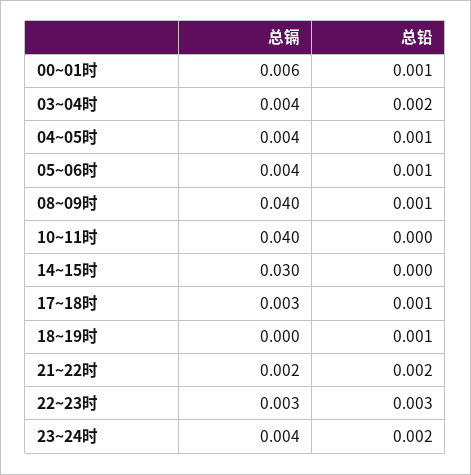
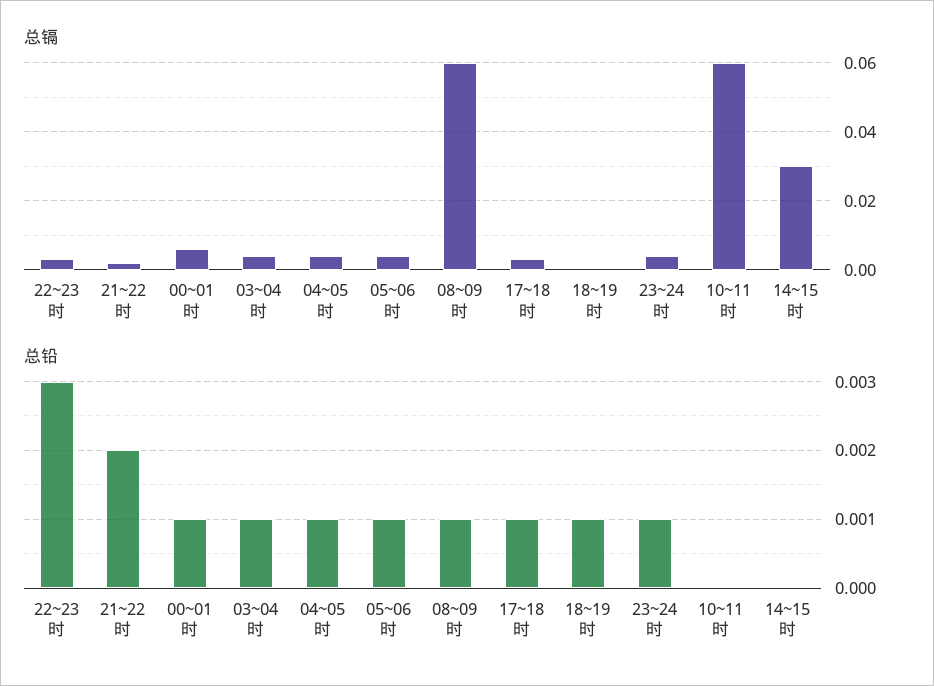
  {
    "总镉": {
      "00~01时": 0.006,
      "03~04时": 0.004,
      "04~05时": 0.004,
      "05~06时": 0.004,
-     "08~09时": 0.04,
+     "08~09时": 0.06,
-     "10~11时": 0.04,
+     "10~11时": 0.06,
      "14~15时": 0.03,
      "17~18时": 0.003,
      "18~19时": 0,
      "21~22时": 0.002,
      "22~23时": 0.003,
      "23~24时": 0.004
    },
    "总铅": {
      "00~01时": 0.001,
-     "03~04时": 0.002,
+     "03~04时": 0.001,
      "04~05时": 0.001,
      "05~06时": 0.001,
      "08~09时": 0.001,
      "10~11时": 0,
      "14~15时": 0,
      "17~18时": 0.001,
      "18~19时": 0.001,
      "21~22时": 0.002,
      "22~23时": 0.003,
-     "23~24时": 0.002
+     "23~24时": 0.001
    }
  }

